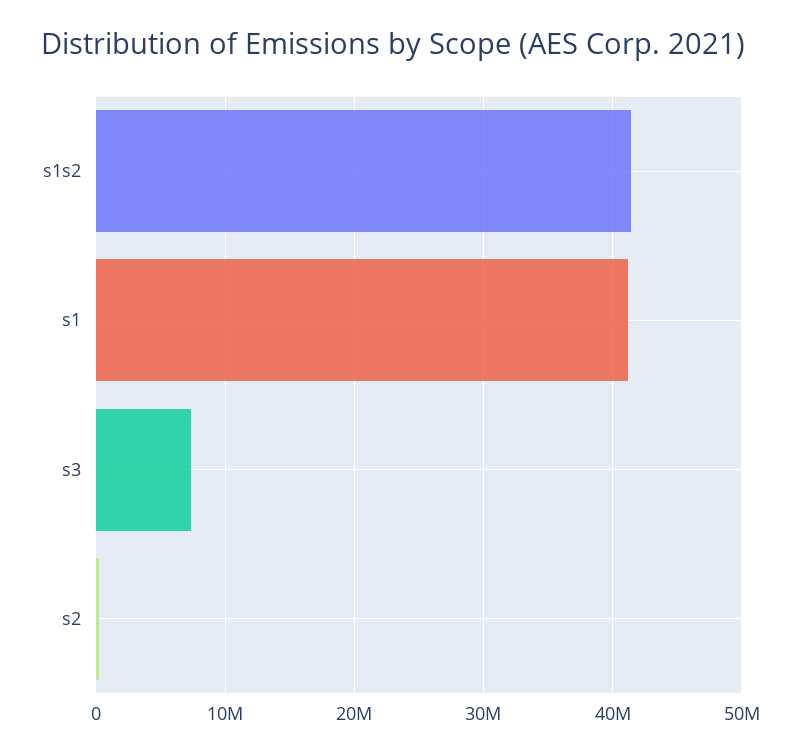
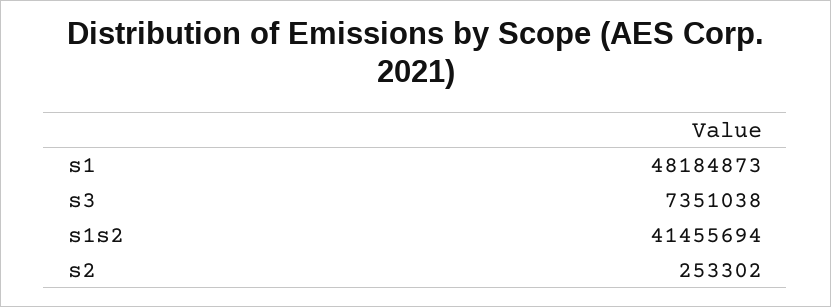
  {
    "s1s2": 41455694,
-   "s1": 41000000,
+   "s1": 48184873,
    "s3": 7351038,
    "s2": 253302
  }

